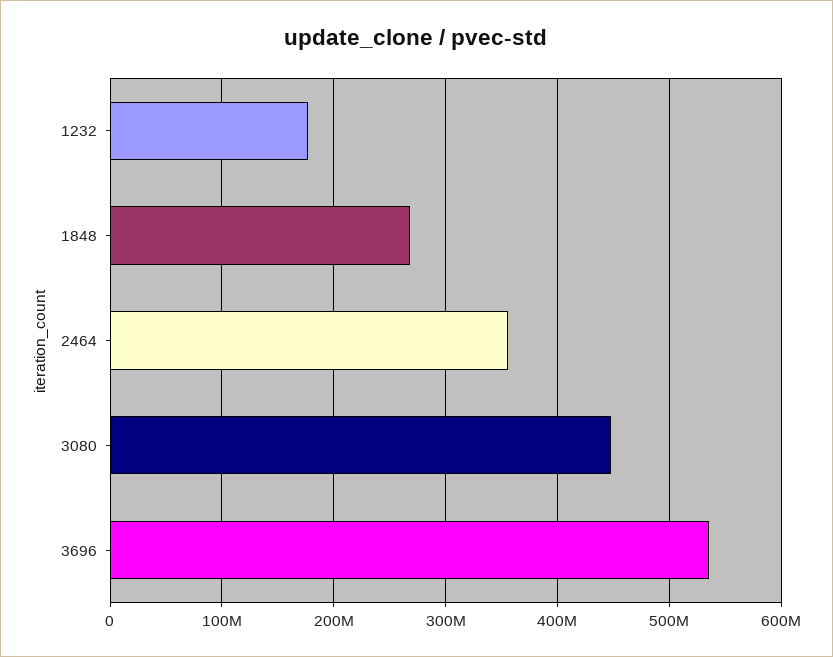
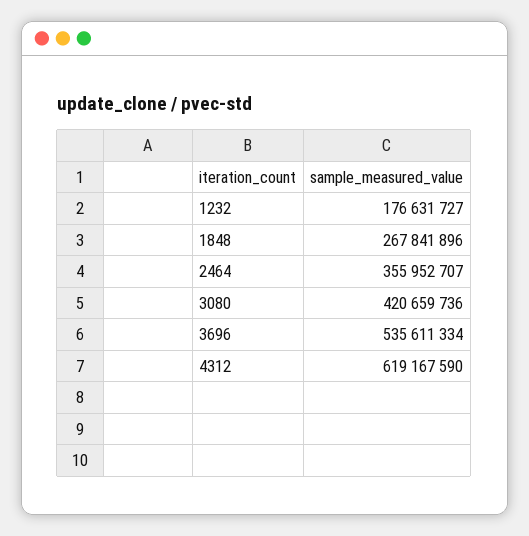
  {
    "1232": 176631727,
    "1848": 267841896,
    "2464": 355952707,
-   "3080": 450000000,
+   "3080": 420659736,
-   "3696": 535611334
+   "3696": 535611334,
+   "4312": 619167590
  }

